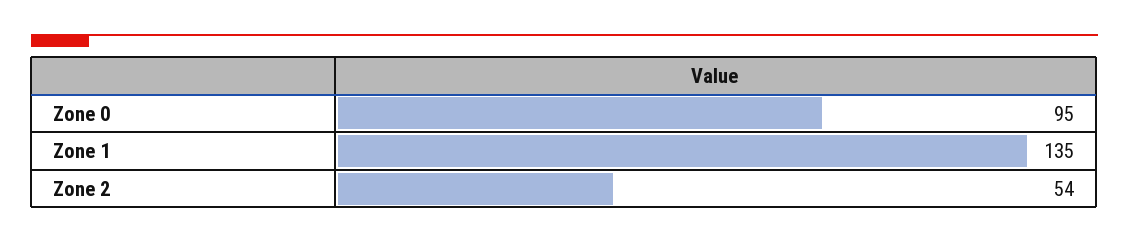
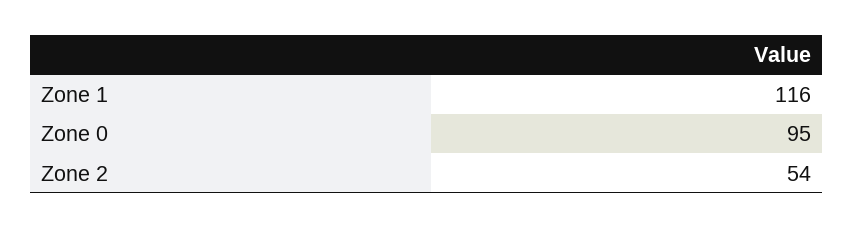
  {
    "Zone 0": 95,
-   "Zone 1": 135,
+   "Zone 1": 116,
    "Zone 2": 54
  }

